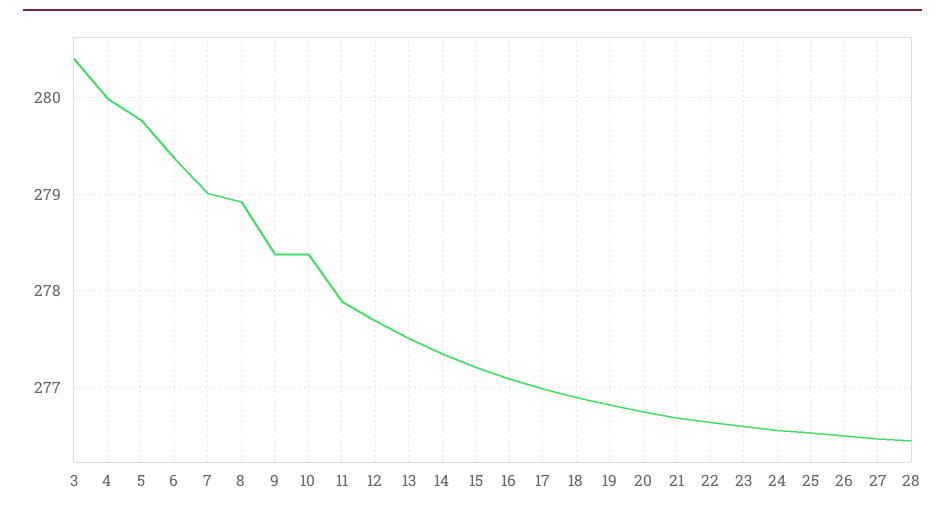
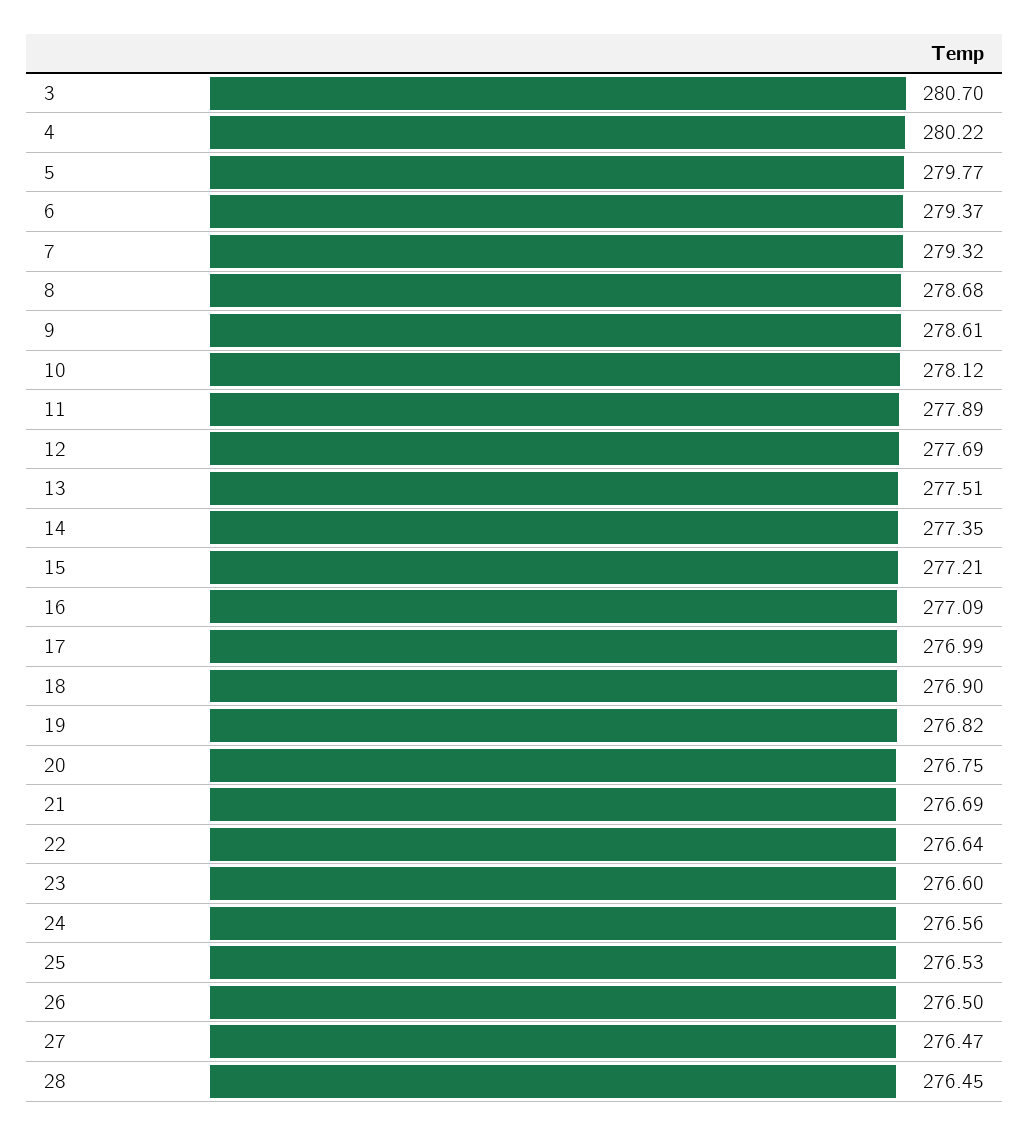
  {
-   "3": 280.4,
+   "3": 280.7,
-   "4": 280,
+   "4": 280.22,
    "5": 279.77,
    "6": 279.37,
-   "7": 279,
+   "7": 279.32,
-   "8": 278.9,
+   "8": 278.68,
-   "9": 278.4,
+   "9": 278.61,
-   "10": 278.4,
+   "10": 278.12,
    "11": 277.89,
    "12": 277.69,
    "13": 277.51,
    "14": 277.35,
    "15": 277.21,
    "16": 277.09,
    "17": 276.99,
    "18": 276.9,
    "19": 276.82,
    "20": 276.75,
    "21": 276.69,
    "22": 276.64,
    "23": 276.6,
    "24": 276.56,
    "25": 276.53,
    "26": 276.5,
    "27": 276.47,
    "28": 276.45
  }

